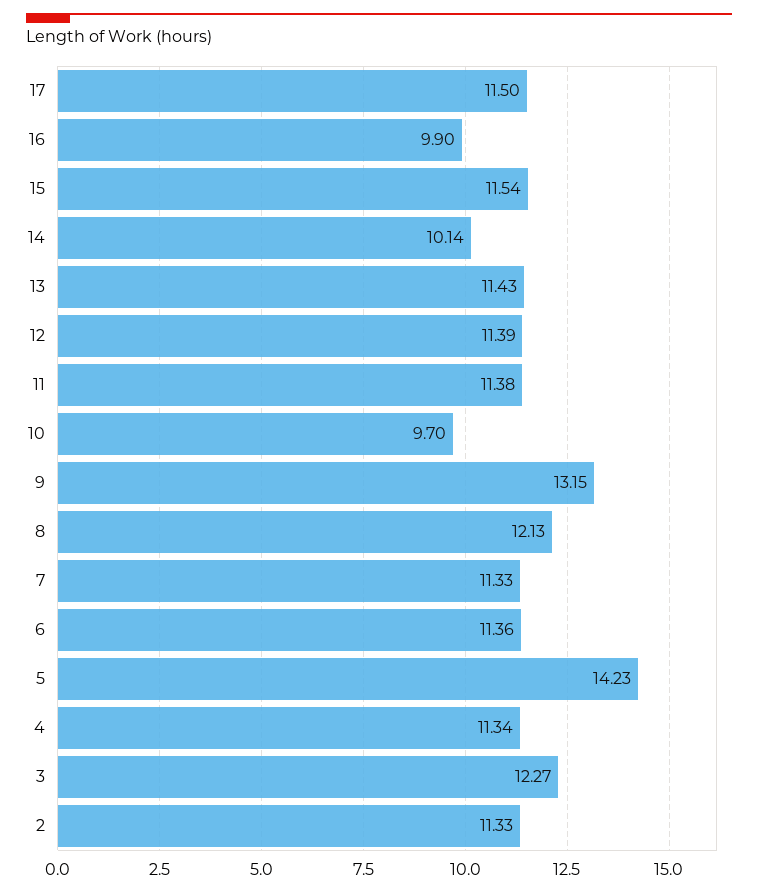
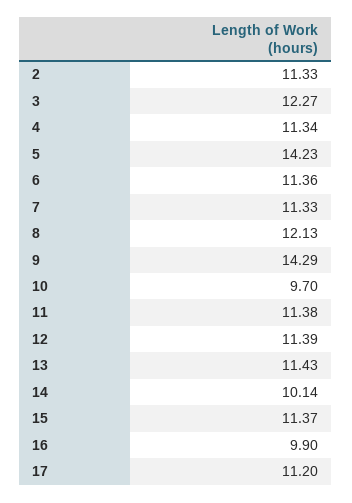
  {
-   "17": 11.5,
+   "17": 11.2,
    "16": 9.9,
-   "15": 11.54,
+   "15": 11.37,
    "14": 10.14,
    "13": 11.43,
    "12": 11.39,
    "11": 11.38,
    "10": 9.7,
-   "9": 13.15,
+   "9": 14.29,
    "8": 12.13,
    "7": 11.33,
    "6": 11.36,
    "5": 14.23,
    "4": 11.34,
    "3": 12.27,
    "2": 11.33
  }

